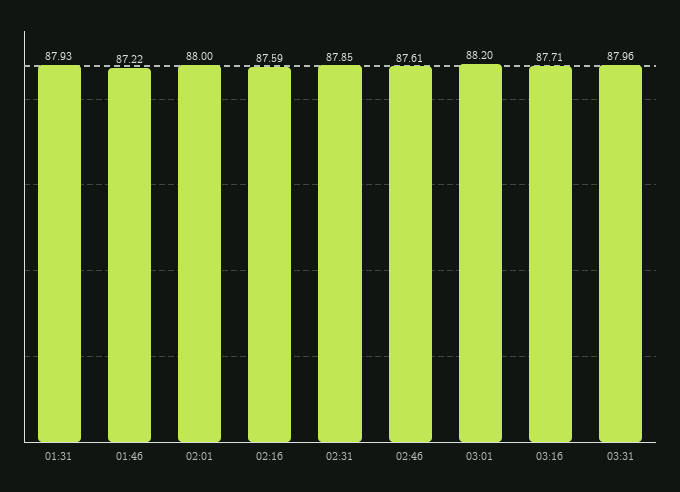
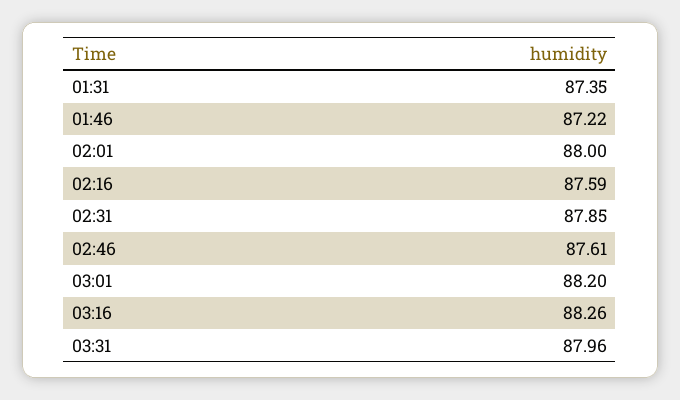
  {
-   "01:31": 87.93,
+   "01:31": 87.35,
    "01:46": 87.22,
    "02:01": 88,
    "02:16": 87.59,
    "02:31": 87.85,
    "02:46": 87.61,
    "03:01": 88.2,
-   "03:16": 87.71,
+   "03:16": 88.26,
    "03:31": 87.96
  }

